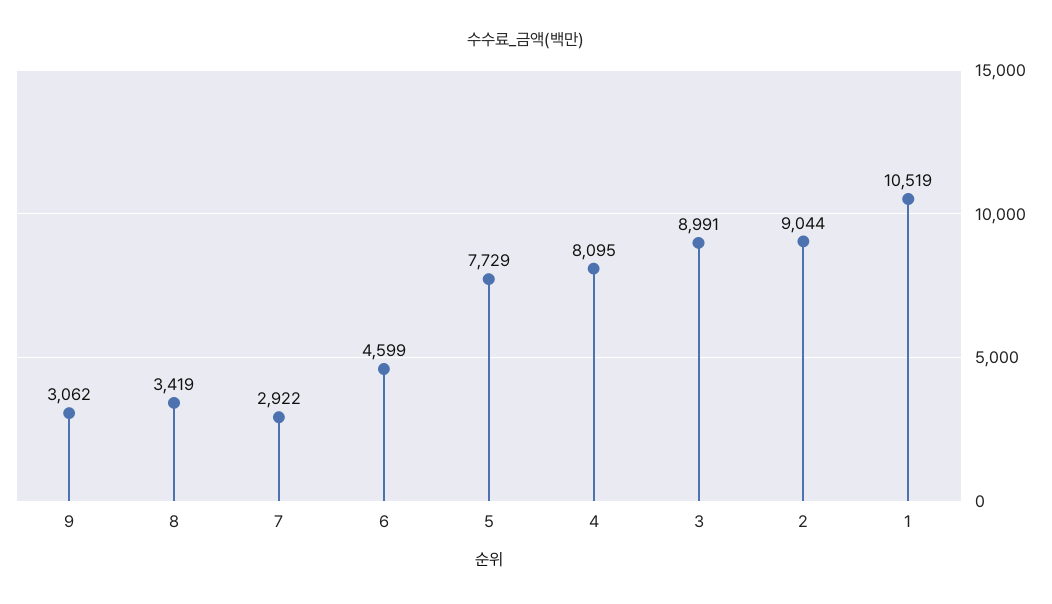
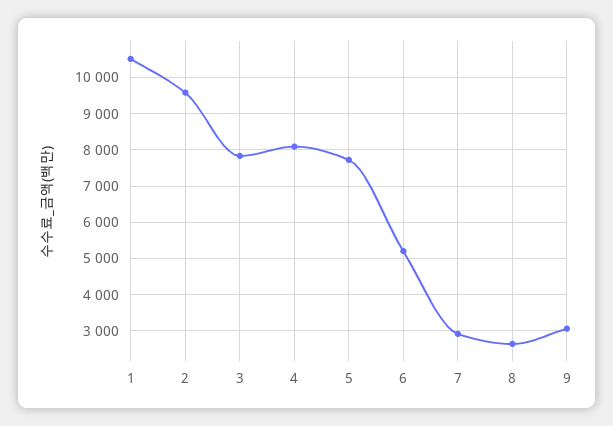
  {
    "9": 3062,
-   "8": 3419,
+   "8": 2600,
    "7": 2922,
-   "6": 4599,
+   "6": 5200,
    "5": 7729,
    "4": 8095,
-   "3": 8991,
+   "3": 7800,
-   "2": 9044,
+   "2": 9600,
    "1": 10519
  }

